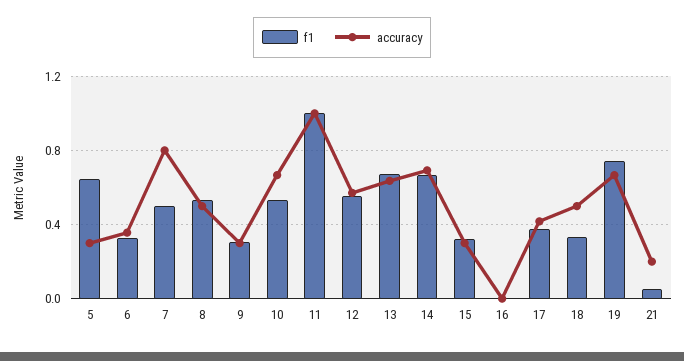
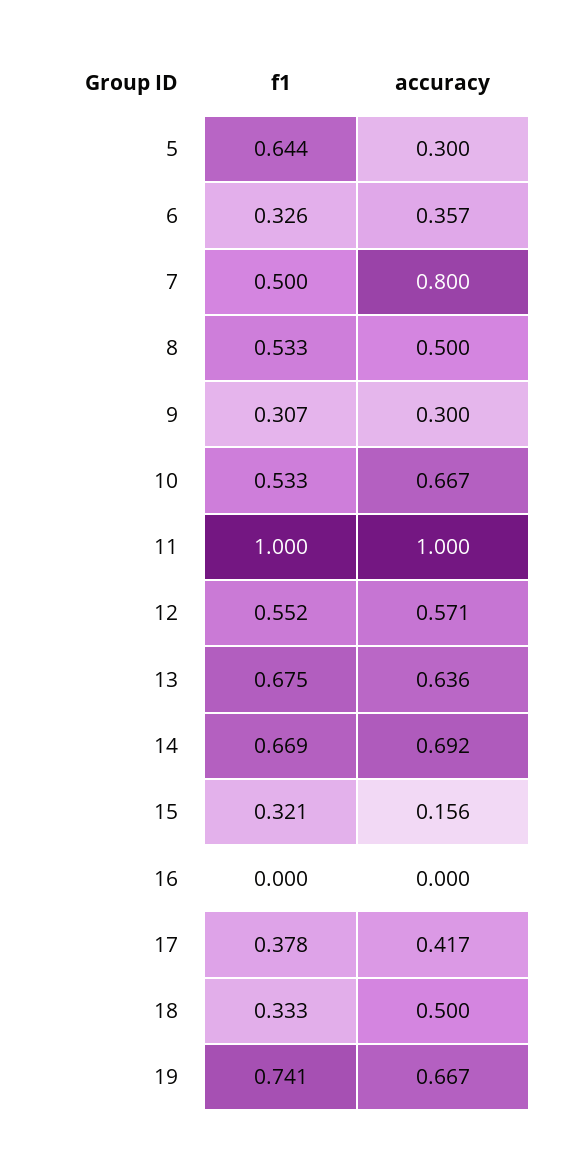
  {
    "f1": {
      "5": 0.644,
      "6": 0.326,
      "7": 0.5,
      "8": 0.533,
      "9": 0.307,
      "10": 0.533,
      "11": 1,
      "12": 0.552,
      "13": 0.675,
      "14": 0.669,
      "15": 0.321,
      "16": 0,
      "17": 0.378,
      "18": 0.333,
-     "19": 0.741,
+     "19": 0.741
-     "21": 0.05
    },
    "accuracy": {
      "5": 0.3,
      "6": 0.357,
      "7": 0.8,
      "8": 0.5,
      "9": 0.3,
      "10": 0.667,
      "11": 1,
      "12": 0.571,
      "13": 0.636,
      "14": 0.692,
-     "15": 0.3,
+     "15": 0.156,
      "16": 0,
      "17": 0.417,
      "18": 0.5,
-     "19": 0.667,
+     "19": 0.667
-     "21": 0.2
    }
  }

